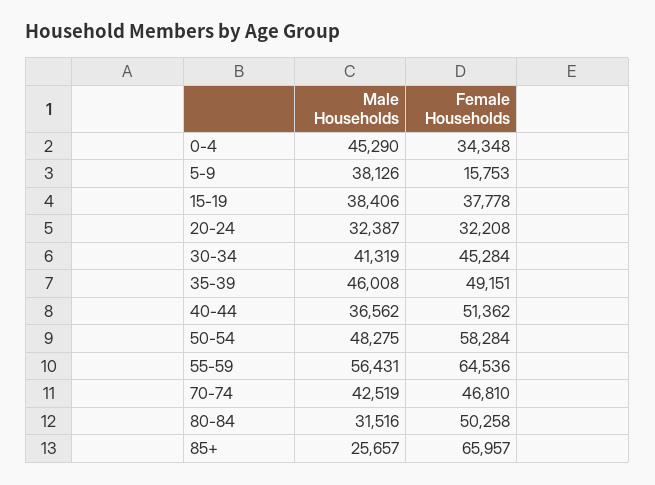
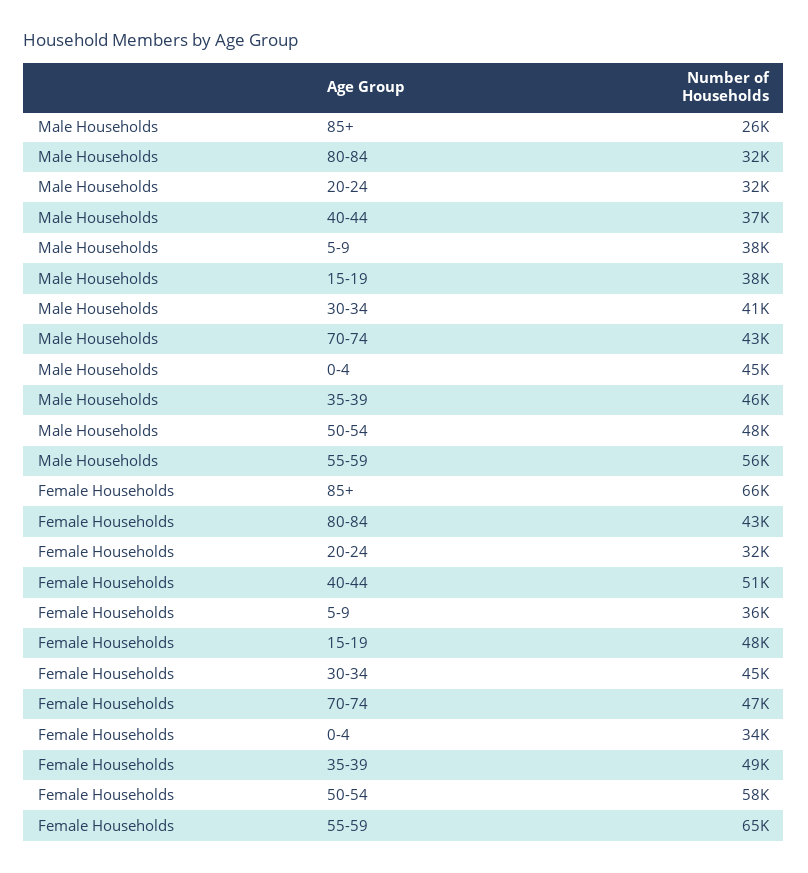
  {
    "Male Households": {
      "0-4": 45290,
      "5-9": 38126,
      "15-19": 38406,
      "20-24": 32387,
      "30-34": 41319,
      "35-39": 46008,
      "40-44": 36562,
      "50-54": 48275,
      "55-59": 56431,
      "70-74": 42519,
      "80-84": 31516,
      "85+": 25657
    },
    "Female Households": {
      "0-4": 34348,
-     "5-9": 15753,
+     "5-9": 36000,
-     "15-19": 37778,
+     "15-19": 48000,
      "20-24": 32208,
      "30-34": 45284,
      "35-39": 49151,
      "40-44": 51362,
      "50-54": 58284,
      "55-59": 64536,
      "70-74": 46810,
-     "80-84": 50258,
+     "80-84": 43000,
      "85+": 65957
    }
  }

